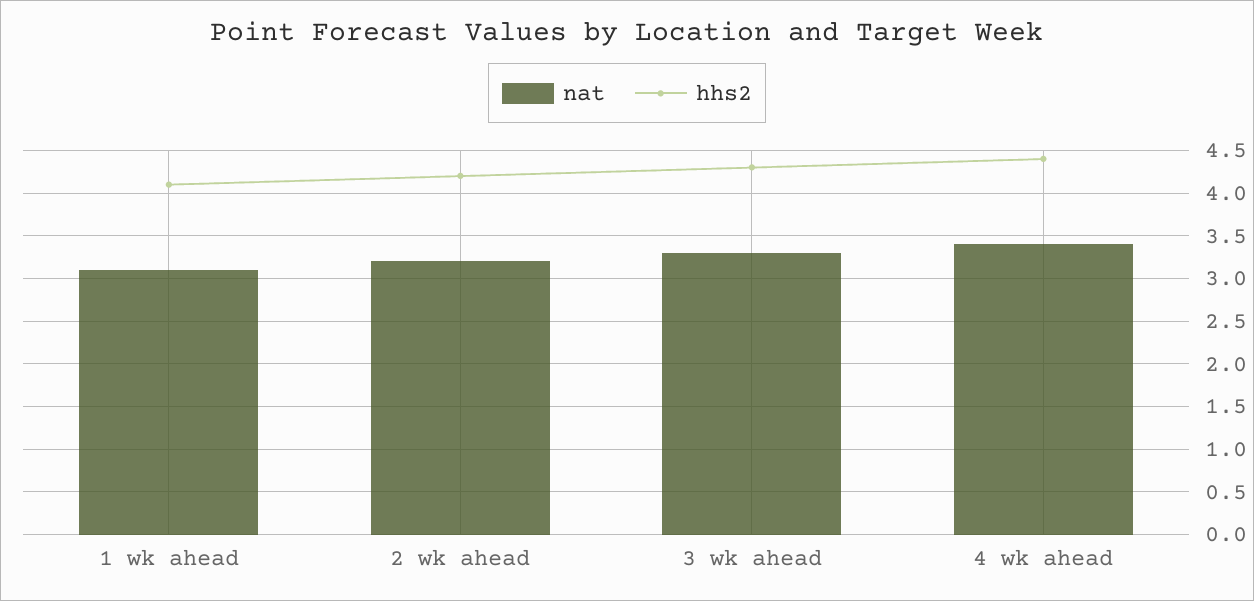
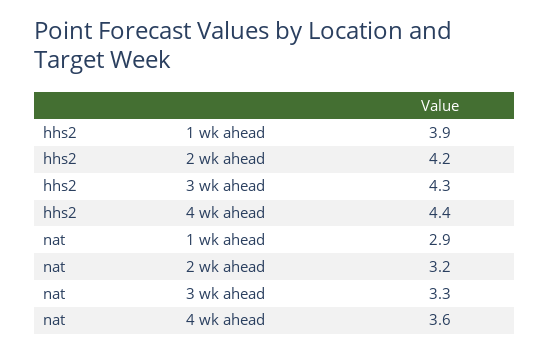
  {
    "nat": {
-     "1 wk ahead": 3.1,
+     "1 wk ahead": 2.9,
      "2 wk ahead": 3.2,
      "3 wk ahead": 3.3,
-     "4 wk ahead": 3.4
+     "4 wk ahead": 3.6
    },
    "hhs2": {
-     "1 wk ahead": 4.1,
+     "1 wk ahead": 3.9,
      "2 wk ahead": 4.2,
      "3 wk ahead": 4.3,
      "4 wk ahead": 4.4
    }
  }

